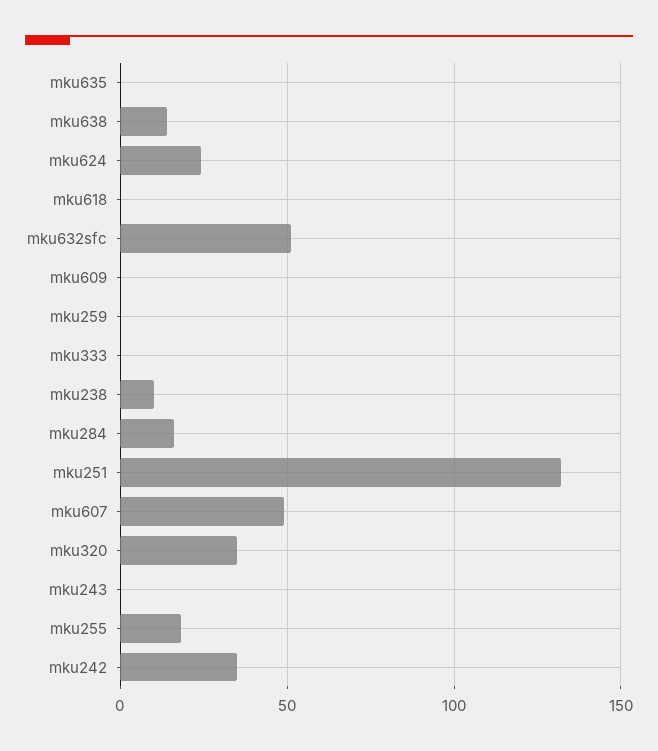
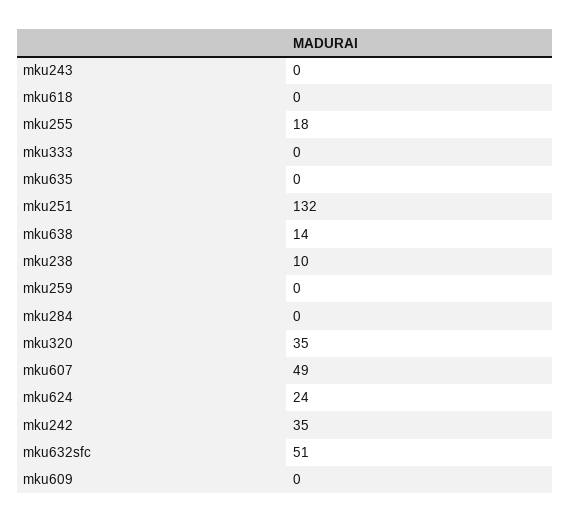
  {
    "mku635": 0,
    "mku638": 14,
    "mku624": 24,
    "mku618": 0,
    "mku632sfc": 51,
    "mku609": 0,
    "mku259": 0,
    "mku333": 0,
    "mku238": 10,
-   "mku284": 15,
+   "mku284": 0,
    "mku251": 132,
    "mku607": 49,
    "mku320": 35,
    "mku243": 0,
    "mku255": 18,
    "mku242": 35
  }

